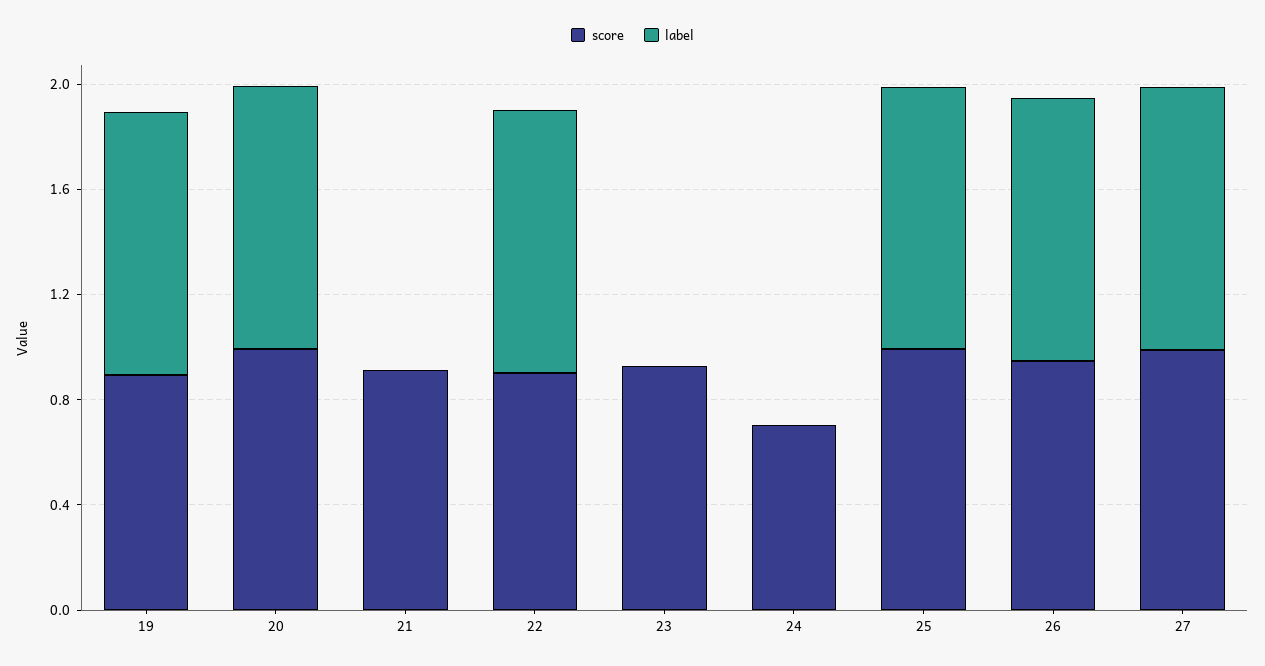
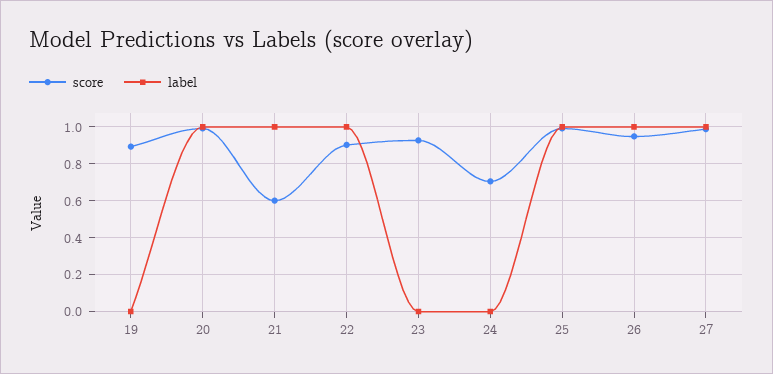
  {
    "score": {
      "19": 0.9,
      "20": 1,
-     "21": 0.9,
+     "21": 0.6,
      "22": 0.9,
      "23": 0.95,
      "24": 0.7,
      "25": 1,
      "26": 0.95,
      "27": 1
    },
    "label": {
-     "19": 1,
+     "19": 0,
      "20": 1,
-     "21": 0,
+     "21": 1,
      "22": 1,
      "23": 0,
      "24": 0,
      "25": 1,
      "26": 1,
      "27": 1
    }
  }

